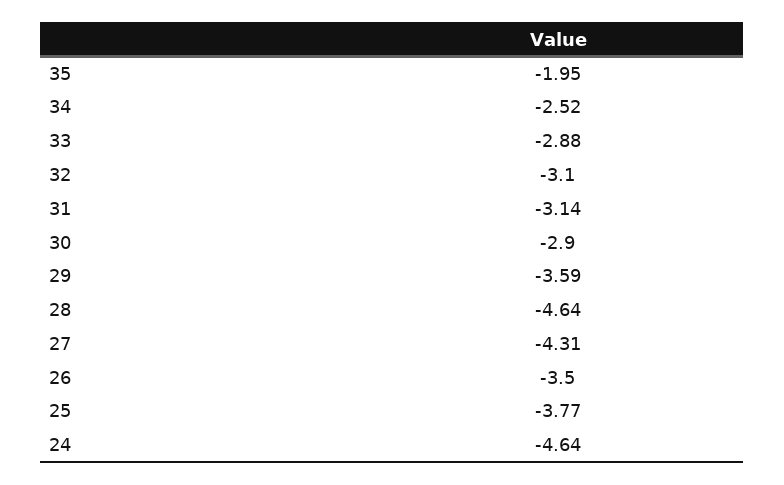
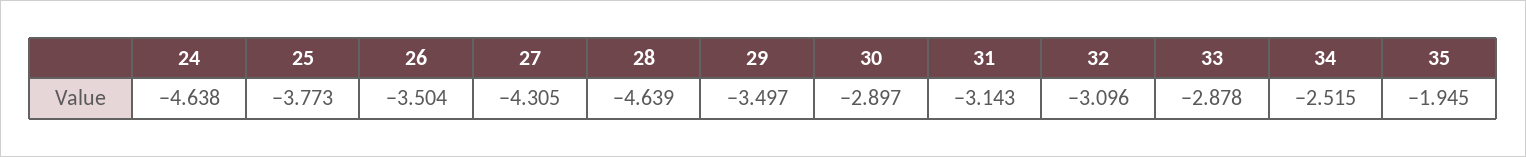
  {
    "35": -1.945,
    "34": -2.515,
    "33": -2.878,
    "32": -3.096,
    "31": -3.143,
    "30": -2.897,
-   "29": -3.59,
+   "29": -3.497,
    "28": -4.639,
    "27": -4.305,
    "26": -3.504,
    "25": -3.773,
    "24": -4.638
  }

